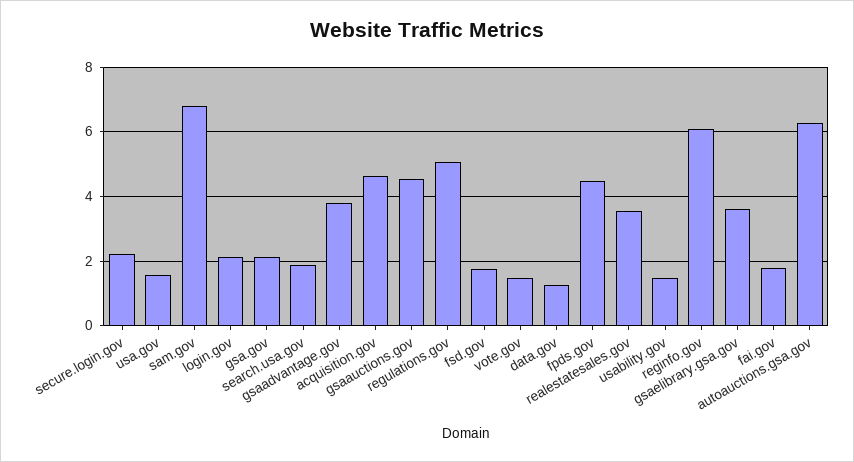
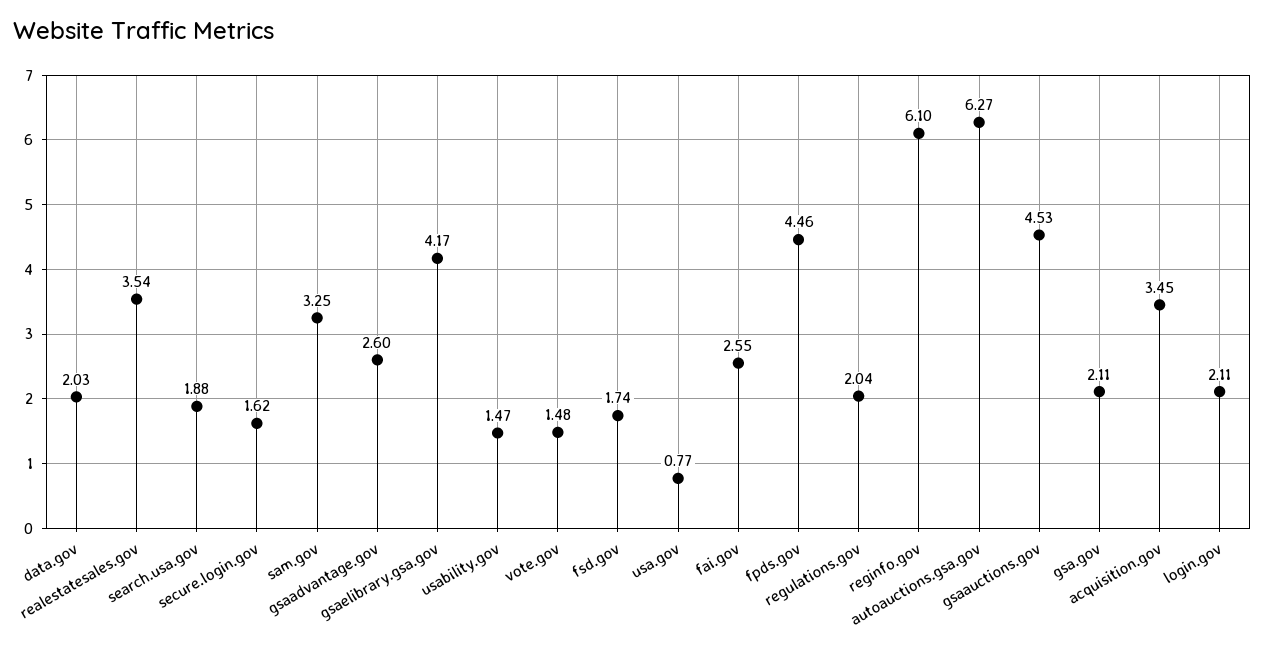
  {
-   "secure.login.gov": 2.2,
+   "secure.login.gov": 1.62,
-   "usa.gov": 1.6,
+   "usa.gov": 0.77,
-   "sam.gov": 6.8,
+   "sam.gov": 3.25,
    "login.gov": 2.11,
    "gsa.gov": 2.11,
    "search.usa.gov": 1.88,
-   "gsaadvantage.gov": 3.8,
+   "gsaadvantage.gov": 2.6,
-   "acquisition.gov": 4.6,
+   "acquisition.gov": 3.45,
    "gsaauctions.gov": 4.53,
-   "regulations.gov": 5,
+   "regulations.gov": 2.04,
    "fsd.gov": 1.74,
    "vote.gov": 1.48,
-   "data.gov": 1.2,
+   "data.gov": 2.03,
    "fpds.gov": 4.46,
    "realestatesales.gov": 3.54,
    "usability.gov": 1.47,
    "reginfo.gov": 6.1,
-   "gsaelibrary.gsa.gov": 3.6,
+   "gsaelibrary.gsa.gov": 4.17,
-   "fai.gov": 1.8,
+   "fai.gov": 2.55,
    "autoauctions.gsa.gov": 6.27
  }

